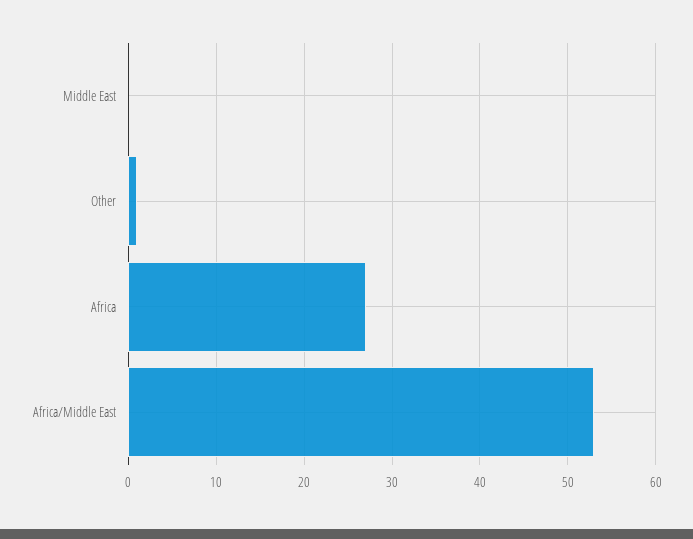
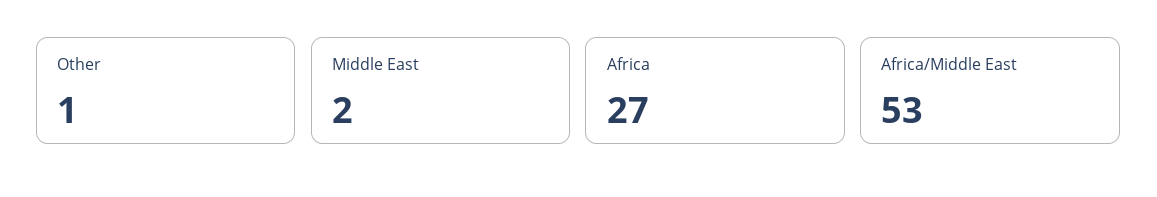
  {
-   "Middle East": 0,
+   "Middle East": 2,
    "Other": 1,
    "Africa": 27,
    "Africa/Middle East": 53
  }

